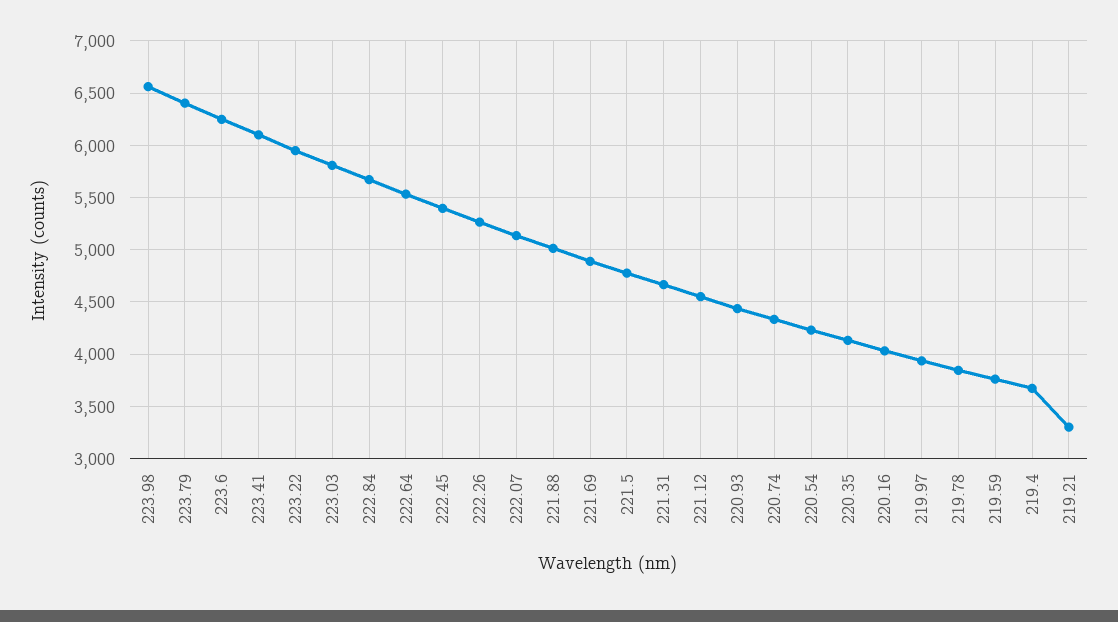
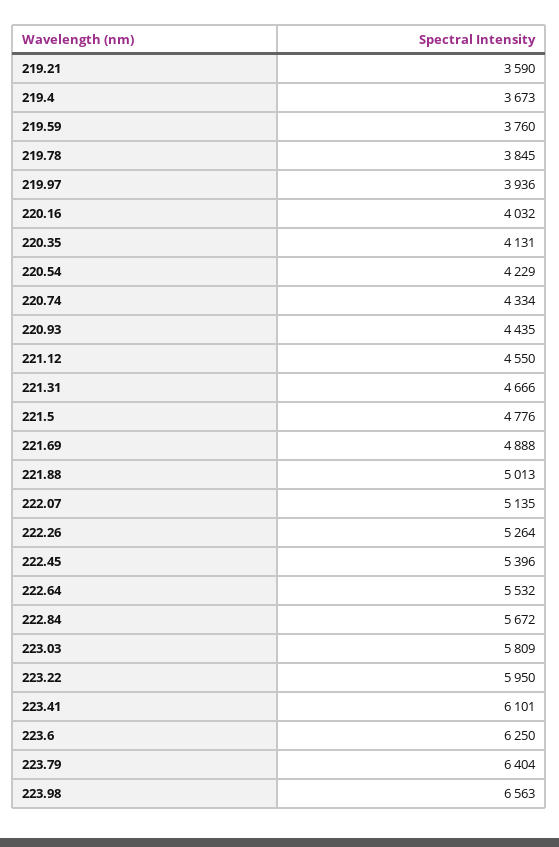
  {
    "223.98": 6563,
    "223.79": 6404,
    "223.6": 6250,
    "223.41": 6101,
    "223.22": 5950,
    "223.03": 5809,
    "222.84": 5672,
    "222.64": 5532,
    "222.45": 5396,
    "222.26": 5264,
    "222.07": 5135,
    "221.88": 5013,
    "221.69": 4888,
    "221.5": 4776,
    "221.31": 4666,
    "221.12": 4550,
    "220.93": 4435,
    "220.74": 4334,
    "220.54": 4229,
    "220.35": 4131,
    "220.16": 4032,
    "219.97": 3936,
    "219.78": 3845,
    "219.59": 3760,
    "219.4": 3673,
-   "219.21": 3300
+   "219.21": 3590
  }

